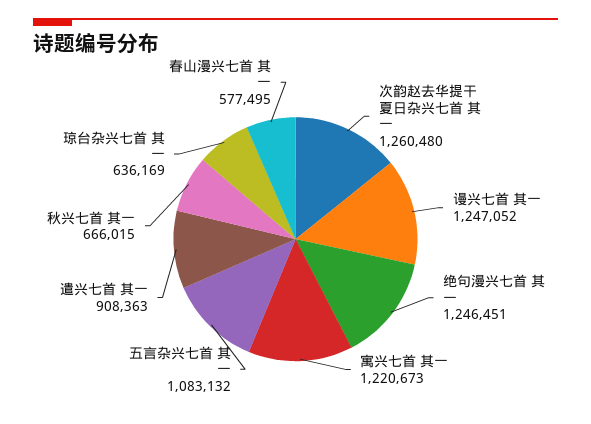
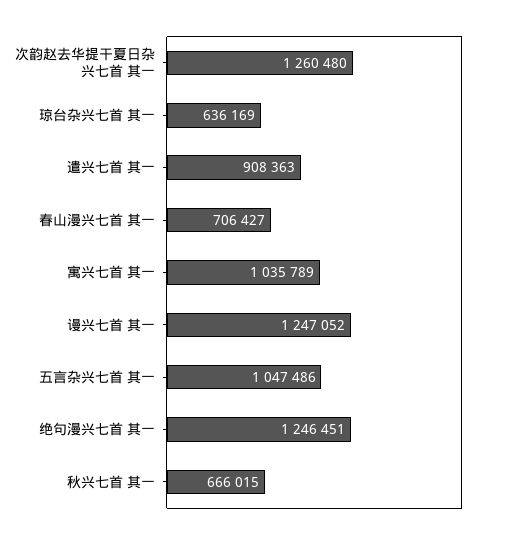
  {
    "次韵赵去华提干夏日杂兴七首 其一": 1260480,
    "谩兴七首 其一": 1247052,
    "绝句漫兴七首 其一": 1246451,
-   "寓兴七首 其一": 1220673,
+   "寓兴七首 其一": 1035789,
-   "五言杂兴七首 其一": 1083132,
+   "五言杂兴七首 其一": 1047486,
    "遣兴七首 其一": 908363,
    "秋兴七首 其一": 666015,
    "琼台杂兴七首 其一": 636169,
-   "春山漫兴七首 其一": 577495
+   "春山漫兴七首 其一": 706427
  }

